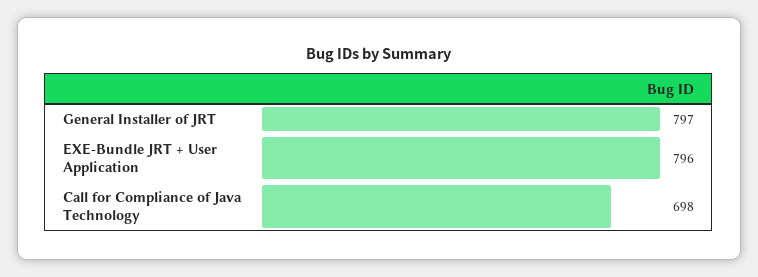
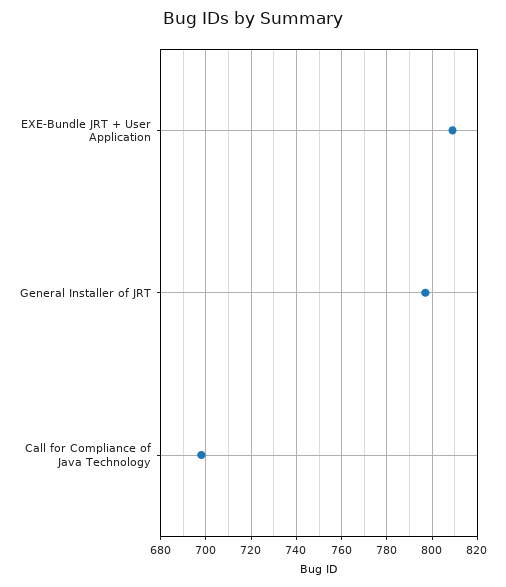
  {
    "General Installer of JRT": 797,
-   "EXE-Bundle JRT + User Application": 796,
+   "EXE-Bundle JRT + User Application": 810,
    "Call for Compliance of Java Technology": 698
  }

